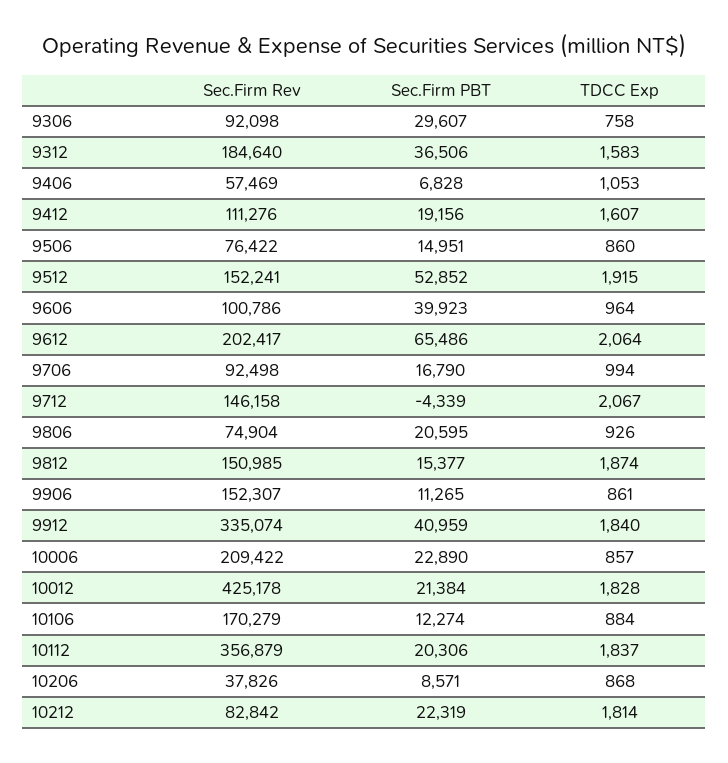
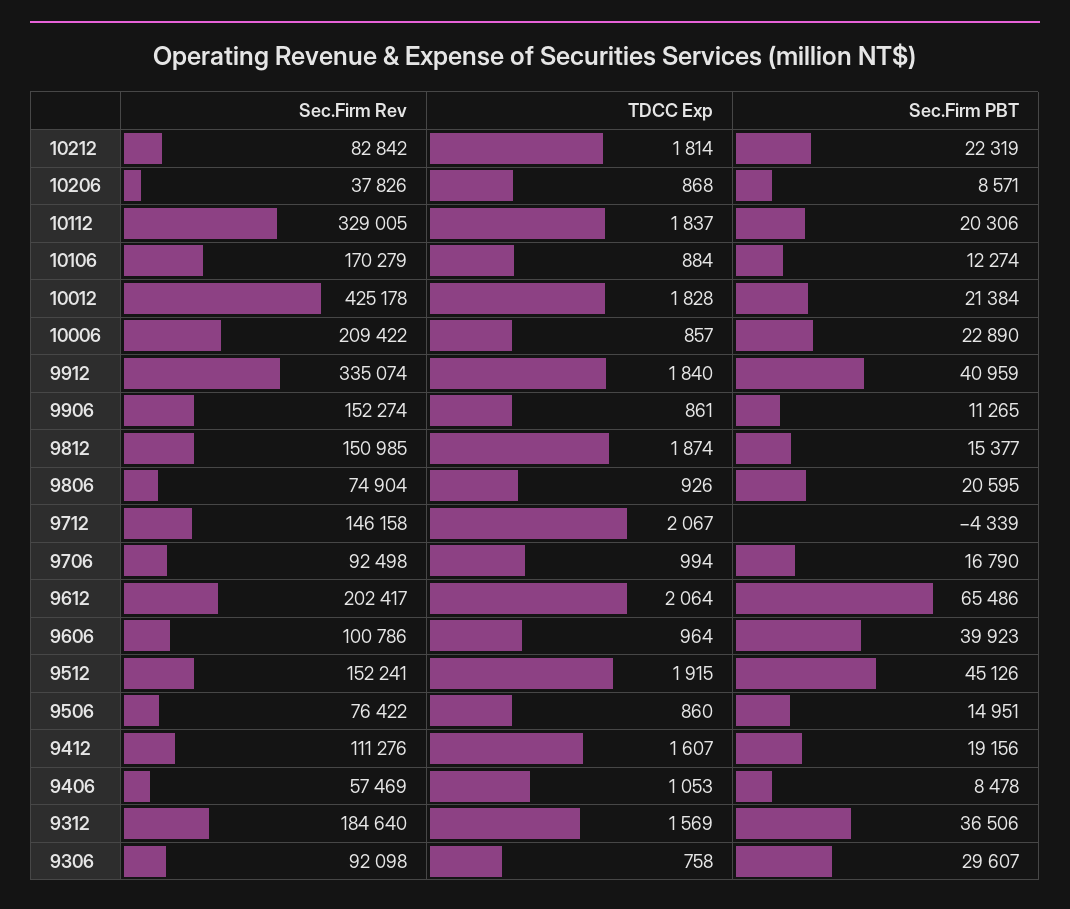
  {
    "Sec.Firm Rev": {
      "9306": 92098,
      "9312": 184640,
      "9406": 57469,
      "9412": 111276,
      "9506": 76422,
      "9512": 152241,
      "9606": 100786,
      "9612": 202417,
      "9706": 92498,
      "9712": 146158,
      "9806": 74904,
      "9812": 150985,
-     "9906": 152307,
+     "9906": 152274,
      "9912": 335074,
      "10006": 209422,
      "10012": 425178,
      "10106": 170279,
-     "10112": 356879,
+     "10112": 329005,
      "10206": 37826,
      "10212": 82842
    },
    "Sec.Firm PBT": {
      "9306": 29607,
      "9312": 36506,
-     "9406": 6828,
+     "9406": 8478,
      "9412": 19156,
      "9506": 14951,
-     "9512": 52852,
+     "9512": 45126,
      "9606": 39923,
      "9612": 65486,
      "9706": 16790,
      "9712": -4339,
      "9806": 20595,
      "9812": 15377,
      "9906": 11265,
      "9912": 40959,
      "10006": 22890,
      "10012": 21384,
      "10106": 12274,
      "10112": 20306,
      "10206": 8571,
      "10212": 22319
    },
    "TDCC Exp": {
      "9306": 758,
-     "9312": 1583,
+     "9312": 1569,
      "9406": 1053,
      "9412": 1607,
      "9506": 860,
      "9512": 1915,
      "9606": 964,
      "9612": 2064,
      "9706": 994,
      "9712": 2067,
      "9806": 926,
      "9812": 1874,
      "9906": 861,
      "9912": 1840,
      "10006": 857,
      "10012": 1828,
      "10106": 884,
      "10112": 1837,
      "10206": 868,
      "10212": 1814
    }
  }

